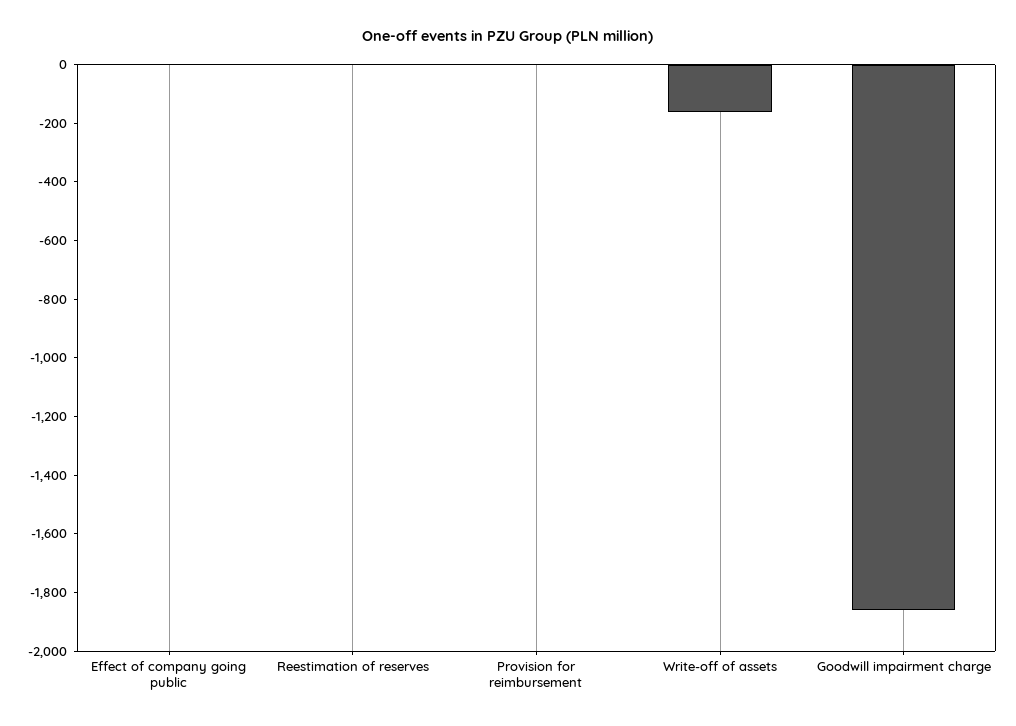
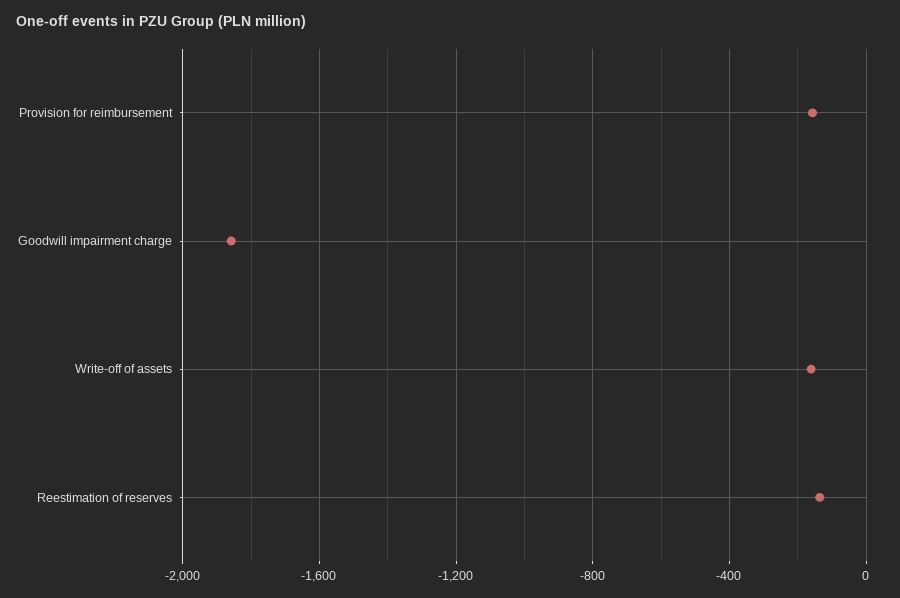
  {
-   "Effect of company going public": 0,
-   "Reestimation of reserves": 0,
+   "Reestimation of reserves": -150,
-   "Provision for reimbursement": 0,
+   "Provision for reimbursement": -150,
    "Write-off of assets": -150,
    "Goodwill impairment charge": -1850
  }

